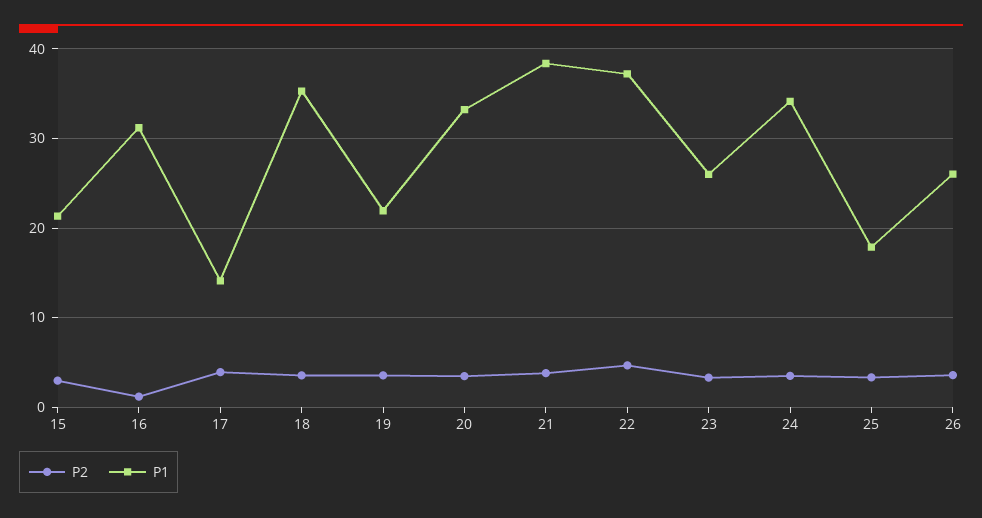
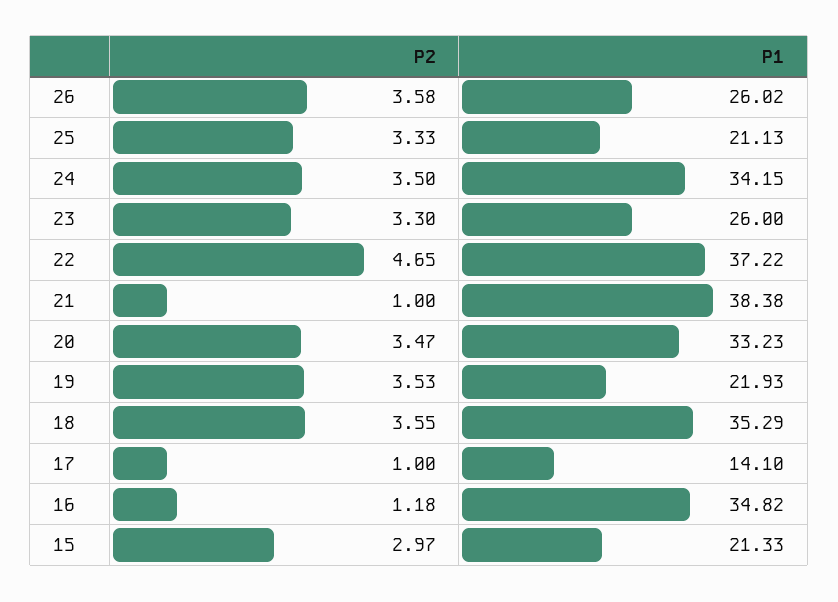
  {
    "P2": {
      "15": 2.97,
      "16": 1.18,
-     "17": 4,
+     "17": 1,
      "18": 3.55,
      "19": 3.53,
      "20": 3.47,
-     "21": 4,
+     "21": 1,
      "22": 4.65,
      "23": 3.3,
      "24": 3.5,
      "25": 3.33,
      "26": 3.58
    },
    "P1": {
      "15": 21.33,
-     "16": 31,
+     "16": 34.82,
      "17": 14.1,
      "18": 35.29,
      "19": 21.93,
      "20": 33.23,
      "21": 38.38,
      "22": 37.22,
      "23": 26,
      "24": 34.15,
-     "25": 18,
+     "25": 21.13,
      "26": 26.02
    }
  }

